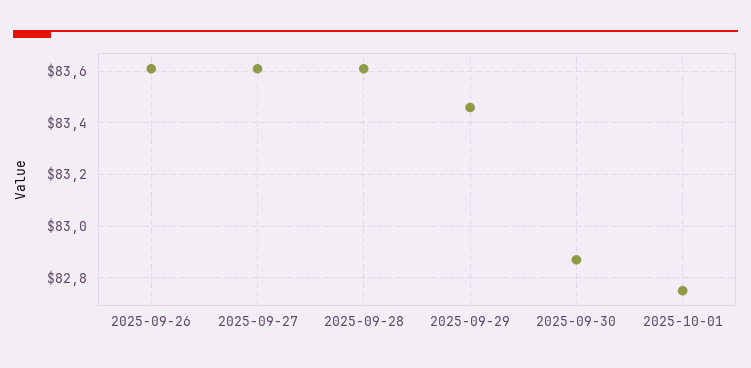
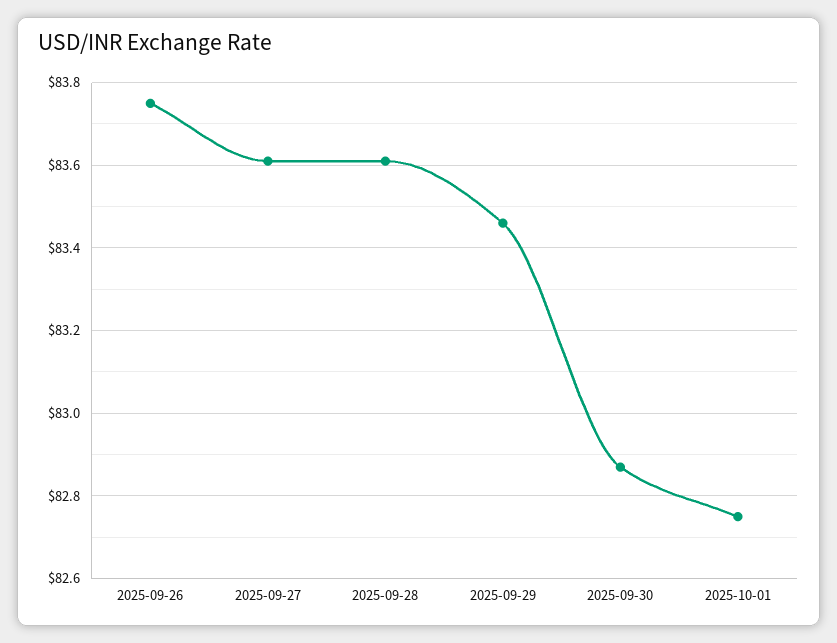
  {
-   "2025-09-26": 83.6,
+   "2025-09-26": 83.75,
    "2025-09-27": 83.6,
    "2025-09-28": 83.6,
    "2025-09-29": 83.45,
    "2025-09-30": 82.85,
    "2025-10-01": 82.75
  }

